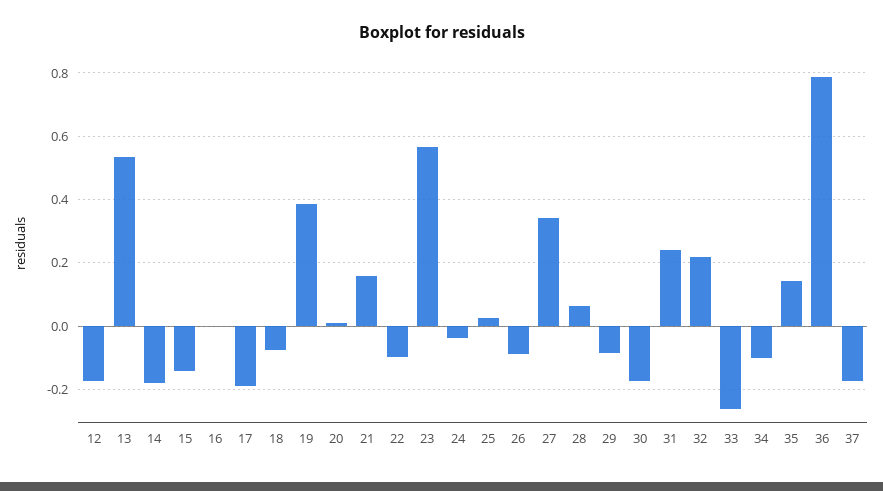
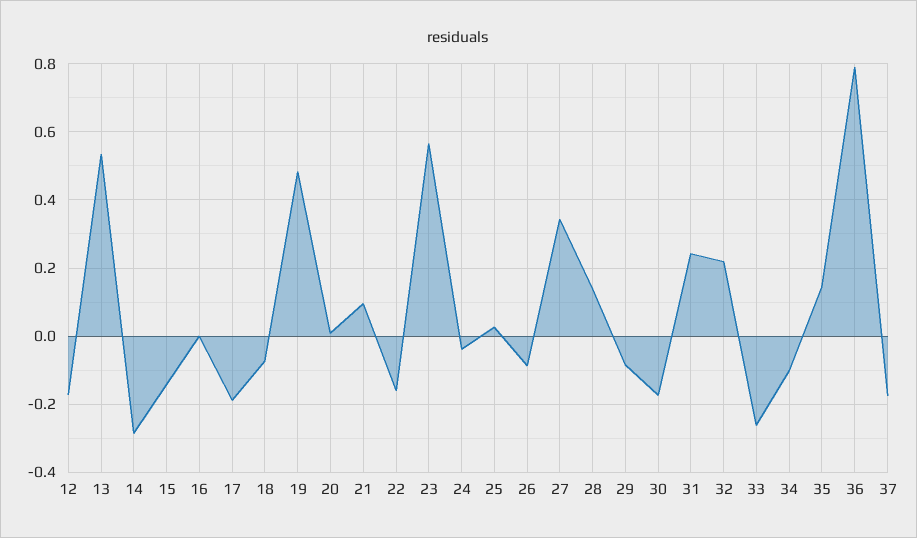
  {
    "12": -0.18,
    "13": 0.54,
-   "14": -0.18,
+   "14": -0.28,
    "15": -0.14,
    "16": 0,
    "17": -0.18,
    "18": -0.08,
-   "19": 0.38,
+   "19": 0.48,
    "20": 0,
-   "21": 0.16,
+   "21": 0.1,
-   "22": -0.1,
+   "22": -0.16,
    "23": 0.56,
    "24": -0.04,
    "25": 0.02,
    "26": -0.08,
    "27": 0.34,
-   "28": 0.06,
+   "28": 0.14,
    "29": -0.08,
    "30": -0.18,
    "31": 0.24,
    "32": 0.22,
    "33": -0.26,
    "34": -0.1,
    "35": 0.14,
    "36": 0.78,
    "37": -0.18
  }

